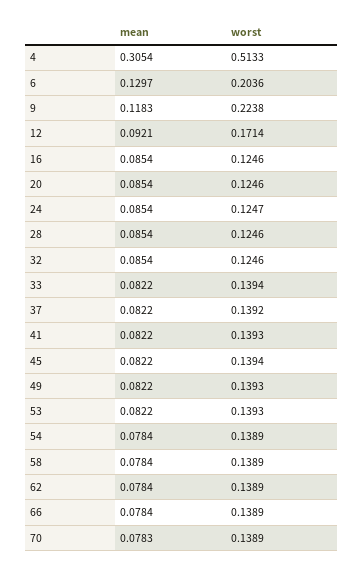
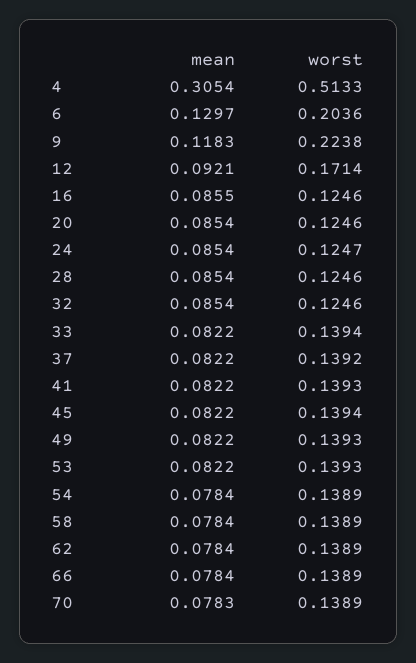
  {
    "mean": {
      "4": 0.3054,
      "6": 0.1297,
      "9": 0.1183,
      "12": 0.0921,
-     "16": 0.0854,
+     "16": 0.0855,
      "20": 0.0854,
      "24": 0.0854,
      "28": 0.0854,
      "32": 0.0854,
      "33": 0.0822,
      "37": 0.0822,
      "41": 0.0822,
      "45": 0.0822,
      "49": 0.0822,
      "53": 0.0822,
      "54": 0.0784,
      "58": 0.0784,
      "62": 0.0784,
      "66": 0.0784,
      "70": 0.0783
    },
    "worst": {
      "4": 0.5133,
      "6": 0.2036,
      "9": 0.2238,
      "12": 0.1714,
      "16": 0.1246,
      "20": 0.1246,
      "24": 0.1247,
      "28": 0.1246,
      "32": 0.1246,
      "33": 0.1394,
      "37": 0.1392,
      "41": 0.1393,
      "45": 0.1394,
      "49": 0.1393,
      "53": 0.1393,
      "54": 0.1389,
      "58": 0.1389,
      "62": 0.1389,
      "66": 0.1389,
      "70": 0.1389
    }
  }

